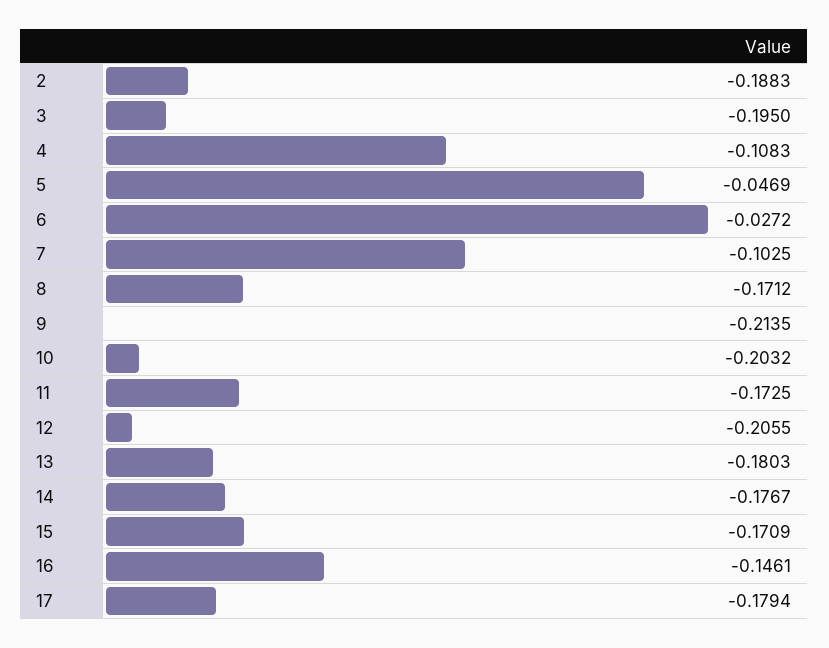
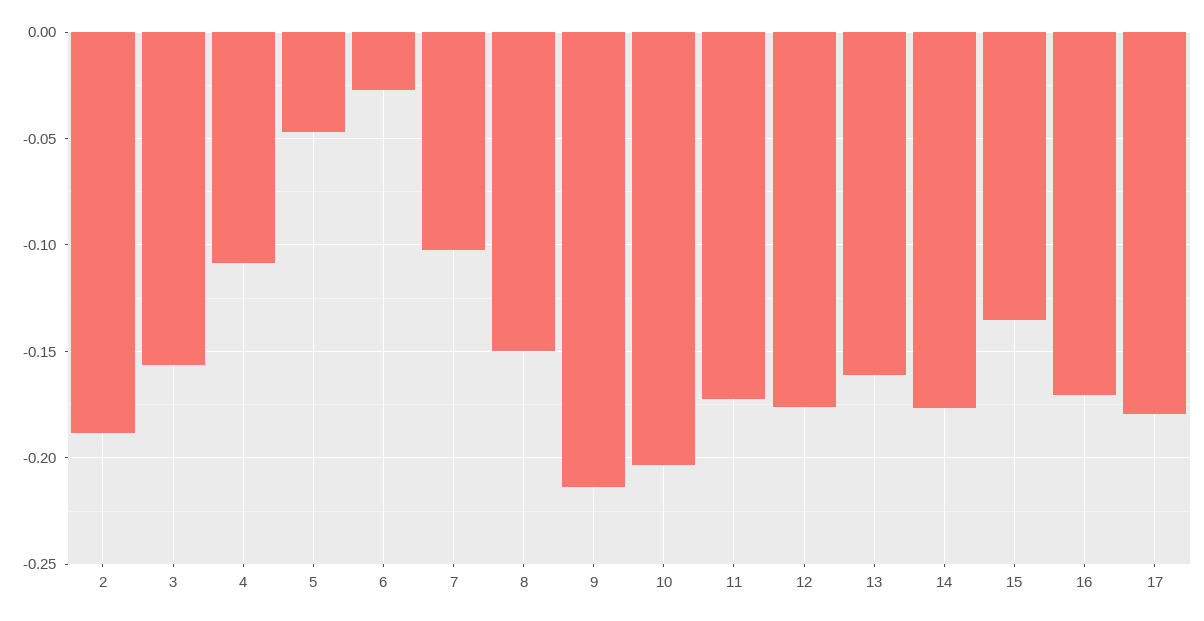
  {
    "2": -0.1883,
-   "3": -0.195,
+   "3": -0.155,
    "4": -0.1083,
    "5": -0.0469,
    "6": -0.0272,
    "7": -0.1025,
-   "8": -0.1712,
+   "8": -0.15,
    "9": -0.2135,
    "10": -0.2032,
    "11": -0.1725,
-   "12": -0.2055,
+   "12": -0.175,
-   "13": -0.1803,
+   "13": -0.16,
    "14": -0.1767,
-   "15": -0.1709,
+   "15": -0.135,
-   "16": -0.1461,
+   "16": -0.17,
    "17": -0.1794
  }

